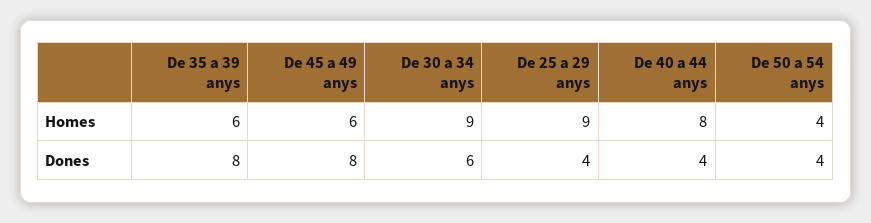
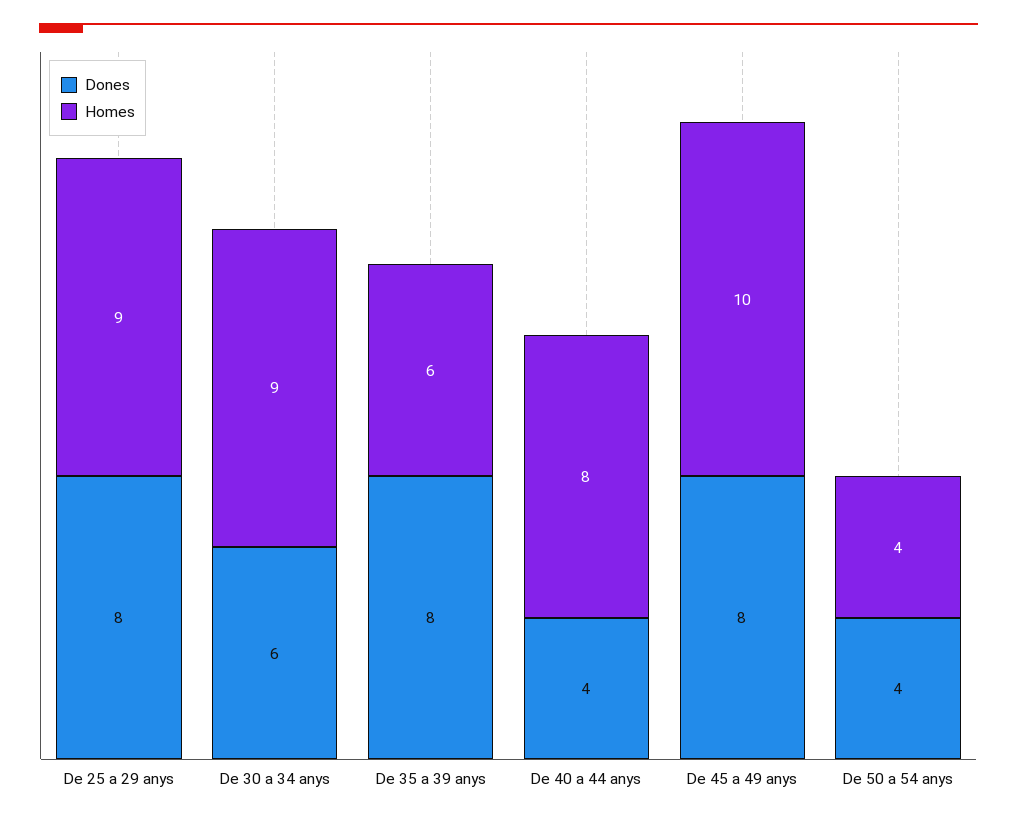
  {
    "Homes": {
      "De 35 a 39 anys": 6,
-     "De 45 a 49 anys": 6,
+     "De 45 a 49 anys": 10,
      "De 30 a 34 anys": 9,
      "De 25 a 29 anys": 9,
      "De 40 a 44 anys": 8,
      "De 50 a 54 anys": 4
    },
    "Dones": {
      "De 35 a 39 anys": 8,
      "De 45 a 49 anys": 8,
      "De 30 a 34 anys": 6,
-     "De 25 a 29 anys": 4,
+     "De 25 a 29 anys": 8,
      "De 40 a 44 anys": 4,
      "De 50 a 54 anys": 4
    }
  }

